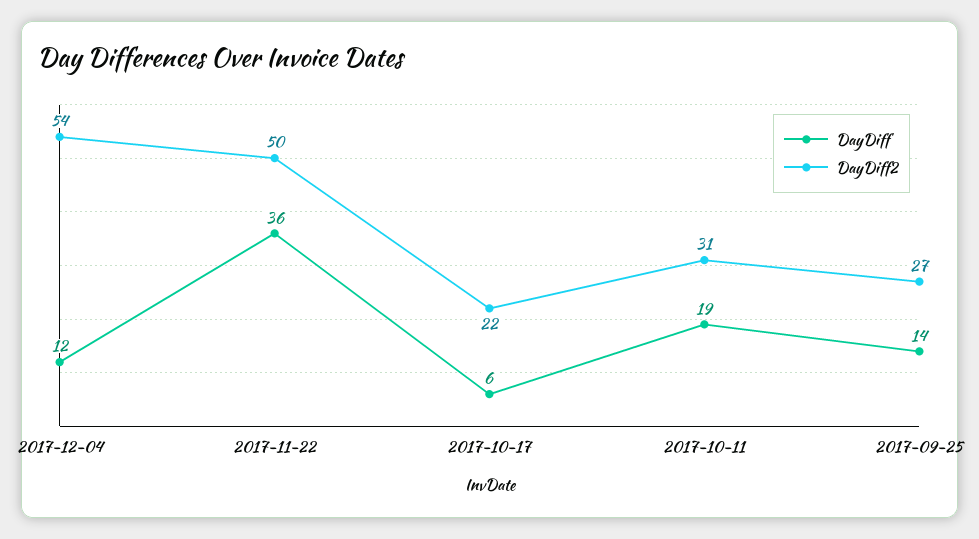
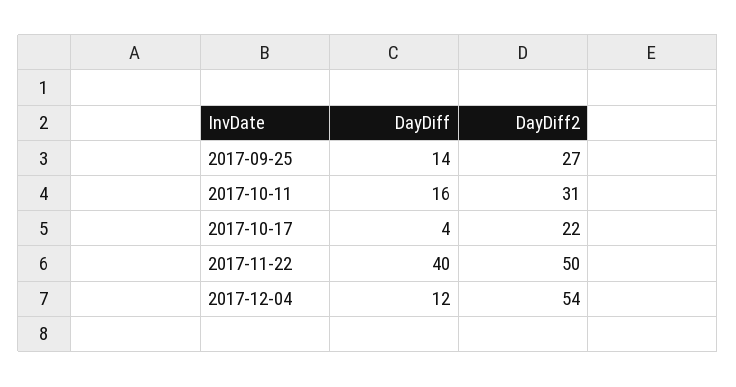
  {
    "DayDiff": {
      "2017-12-04": 12,
-     "2017-11-22": 36,
+     "2017-11-22": 40,
-     "2017-10-17": 6,
+     "2017-10-17": 4,
-     "2017-10-11": 19,
+     "2017-10-11": 16,
      "2017-09-25": 14
    },
    "DayDiff2": {
      "2017-12-04": 54,
      "2017-11-22": 50,
      "2017-10-17": 22,
      "2017-10-11": 31,
      "2017-09-25": 27
    }
  }

